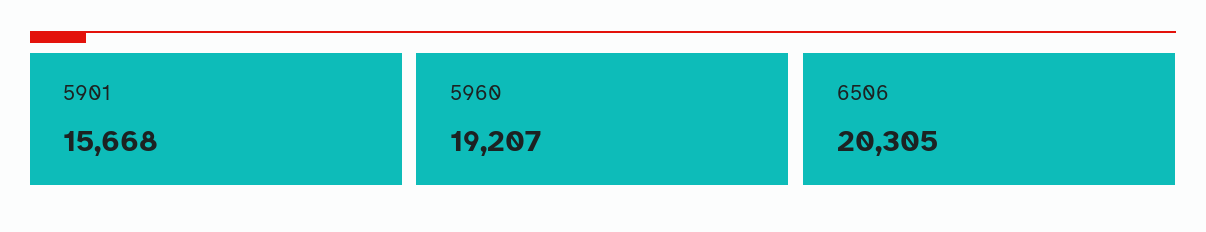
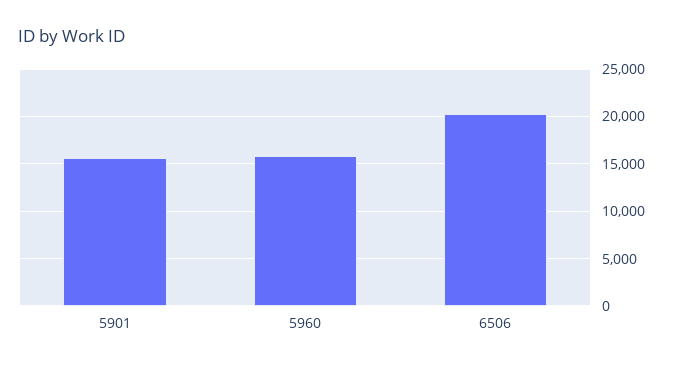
  {
    "5901": 15668,
-   "5960": 19207,
+   "5960": 16000,
    "6506": 20305
  }

